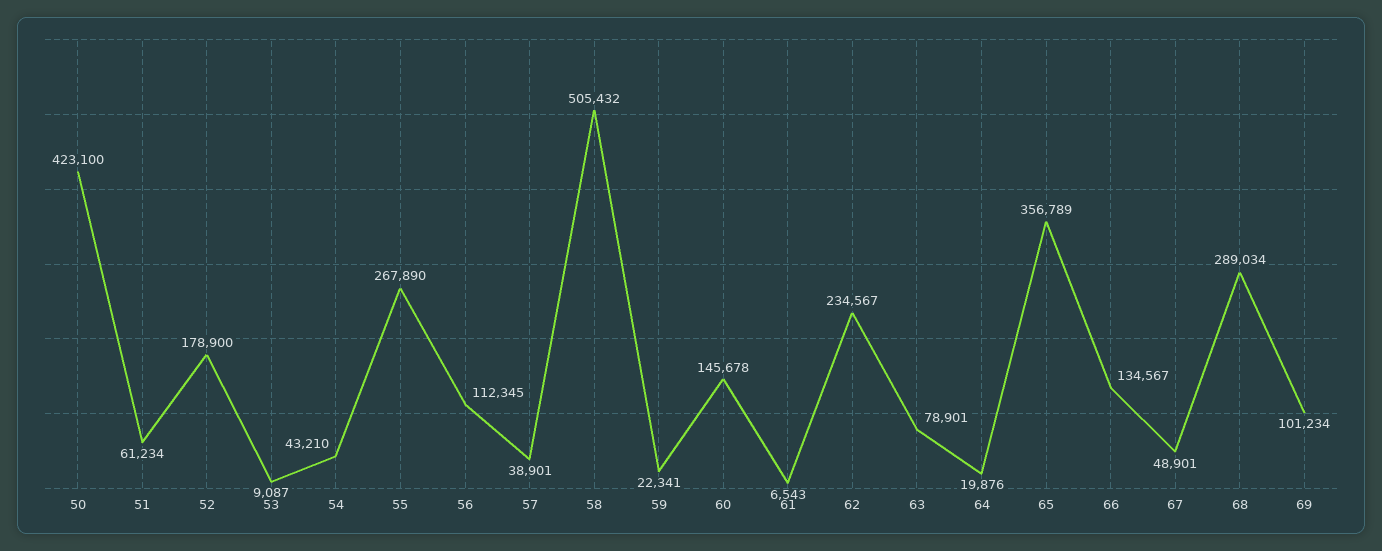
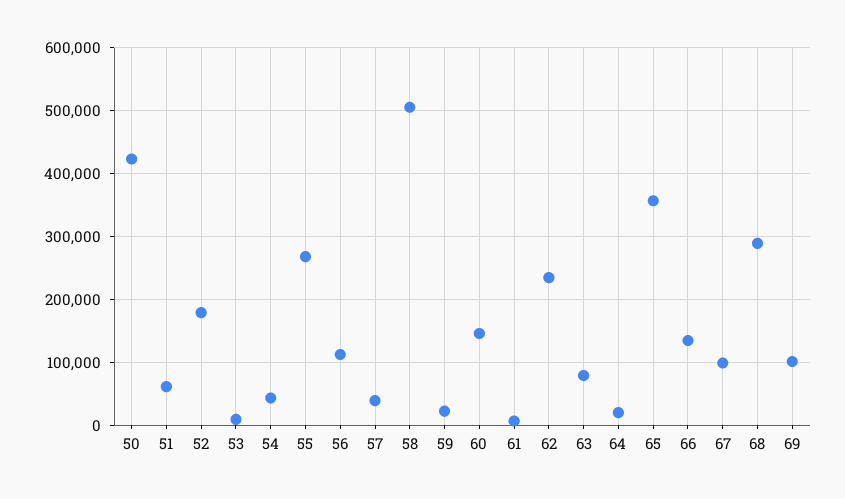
  {
    "50": 423100,
    "51": 61234,
    "52": 178900,
    "53": 9087,
    "54": 43210,
    "55": 267890,
    "56": 112345,
    "57": 38901,
    "58": 505432,
    "59": 22341,
    "60": 145678,
    "61": 6543,
    "62": 234567,
    "63": 78901,
    "64": 19876,
    "65": 356789,
    "66": 134567,
-   "67": 48901,
+   "67": 100000,
    "68": 289034,
    "69": 101234
  }

